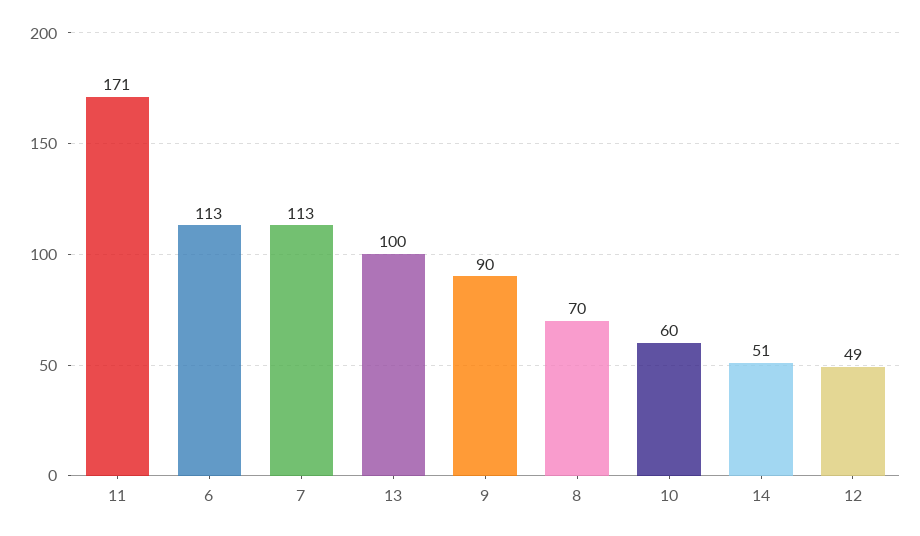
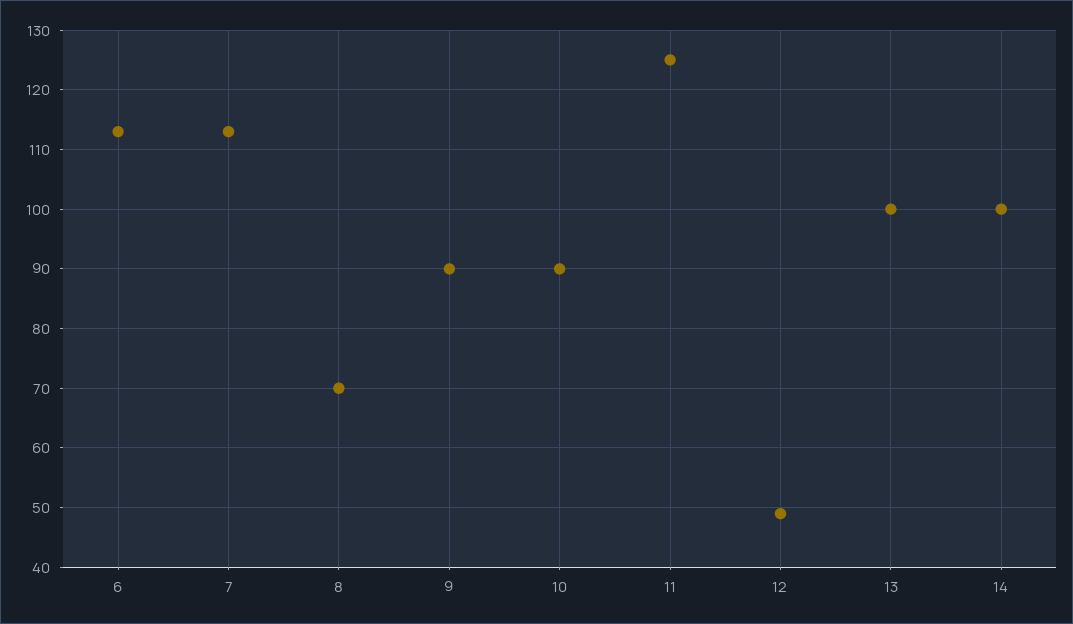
  {
-   "11": 171,
+   "11": 125,
    "6": 113,
    "7": 113,
    "13": 100,
    "9": 90,
    "8": 70,
-   "10": 60,
+   "10": 90,
-   "14": 51,
+   "14": 100,
    "12": 49
  }

